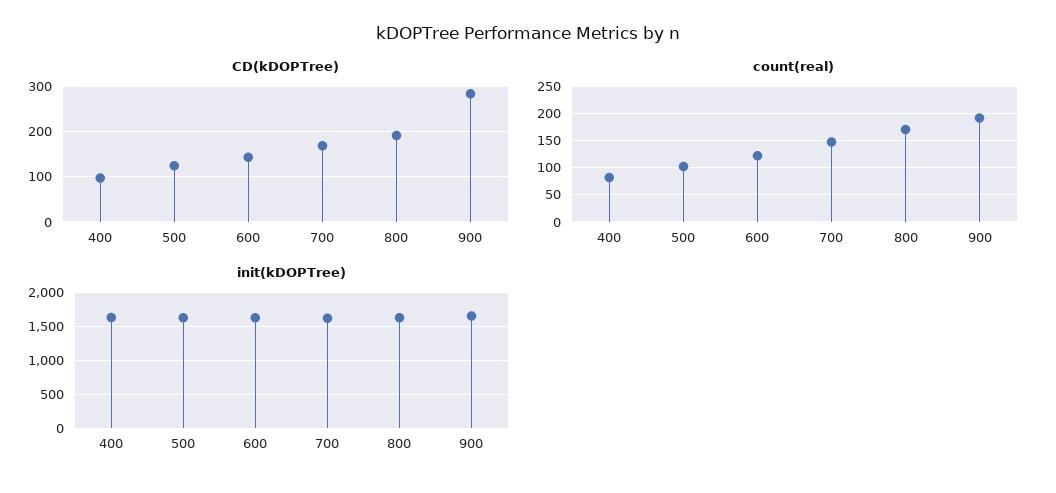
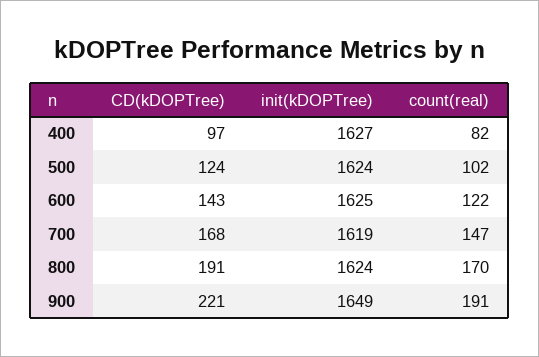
  {
    "CD(kDOPTree)": {
      "400": 97,
      "500": 124,
      "600": 143,
      "700": 168,
      "800": 191,
-     "900": 280
+     "900": 221
    },
    "count(real)": {
      "400": 82,
      "500": 102,
      "600": 122,
      "700": 147,
      "800": 170,
      "900": 191
    },
    "init(kDOPTree)": {
      "400": 1627,
      "500": 1624,
      "600": 1625,
      "700": 1619,
      "800": 1624,
      "900": 1649
    }
  }

